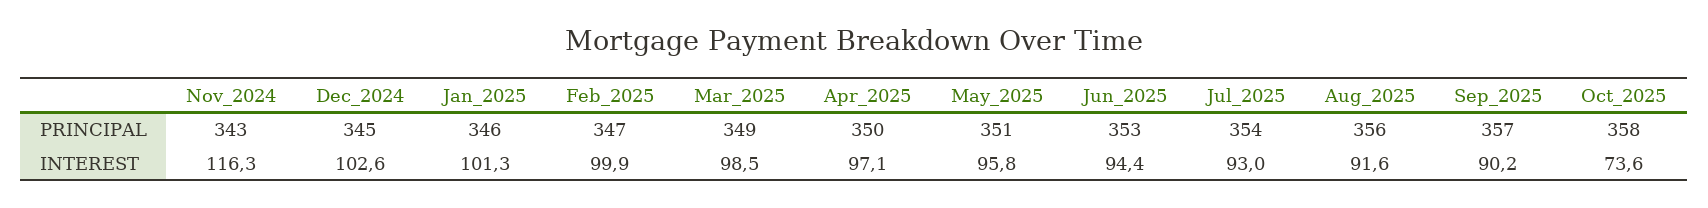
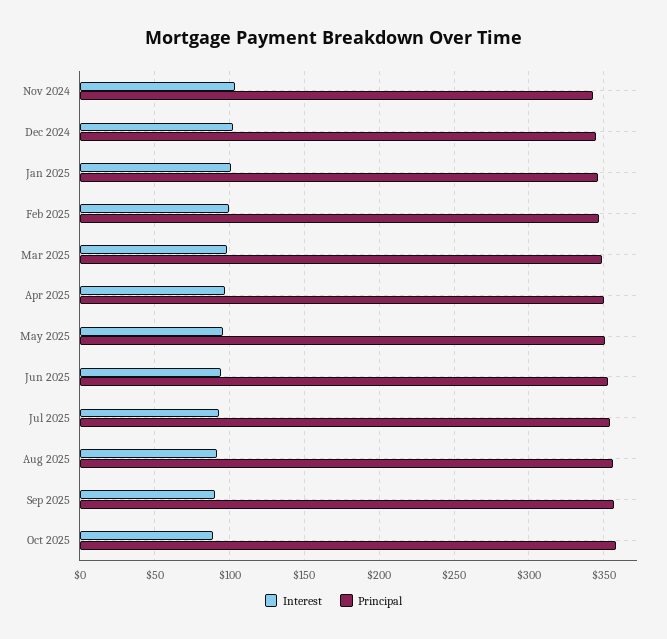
  {
    "PRINCIPAL": {
      "Nov_2024": 343,
      "Dec_2024": 345,
      "Jan_2025": 346,
      "Feb_2025": 347,
      "Mar_2025": 349,
      "Apr_2025": 350,
      "May_2025": 351,
      "Jun_2025": 353,
      "Jul_2025": 354,
      "Aug_2025": 356,
      "Sep_2025": 357,
      "Oct_2025": 358
    },
    "INTEREST": {
-     "Nov_2024": 116.3,
+     "Nov_2024": 105,
      "Dec_2024": 102.6,
      "Jan_2025": 101.3,
      "Feb_2025": 99.9,
      "Mar_2025": 98.5,
      "Apr_2025": 97.1,
      "May_2025": 95.8,
      "Jun_2025": 94.4,
      "Jul_2025": 93,
      "Aug_2025": 91.6,
      "Sep_2025": 90.2,
-     "Oct_2025": 73.6
+     "Oct_2025": 90
    }
  }

